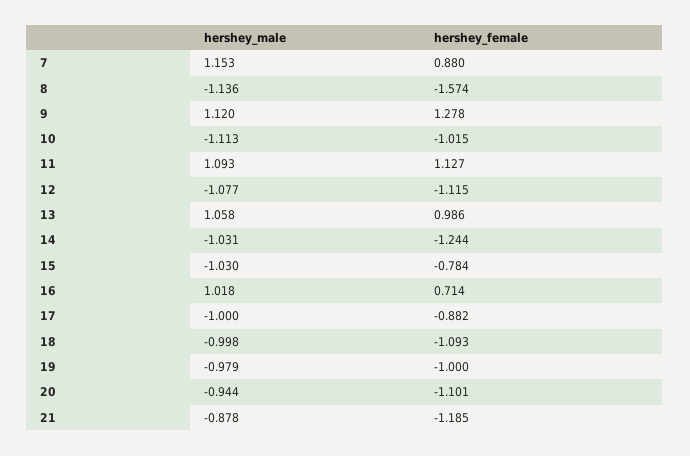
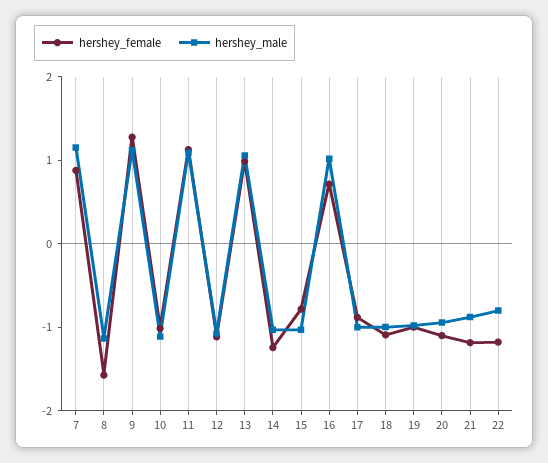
  {
    "hershey_male": {
      "7": 1.153,
      "8": -1.136,
      "9": 1.12,
      "10": -1.113,
      "11": 1.093,
      "12": -1.077,
      "13": 1.058,
      "14": -1.031,
      "15": -1.03,
      "16": 1.018,
      "17": -1,
      "18": -0.998,
      "19": -0.979,
      "20": -0.944,
-     "21": -0.878
+     "21": -0.878,
+     "22": -0.8
    },
    "hershey_female": {
      "7": 0.88,
      "8": -1.574,
      "9": 1.278,
      "10": -1.015,
      "11": 1.127,
      "12": -1.115,
      "13": 0.986,
      "14": -1.244,
      "15": -0.784,
      "16": 0.714,
      "17": -0.882,
      "18": -1.093,
      "19": -1,
      "20": -1.101,
-     "21": -1.185
+     "21": -1.185,
+     "22": -1.2
    }
  }

